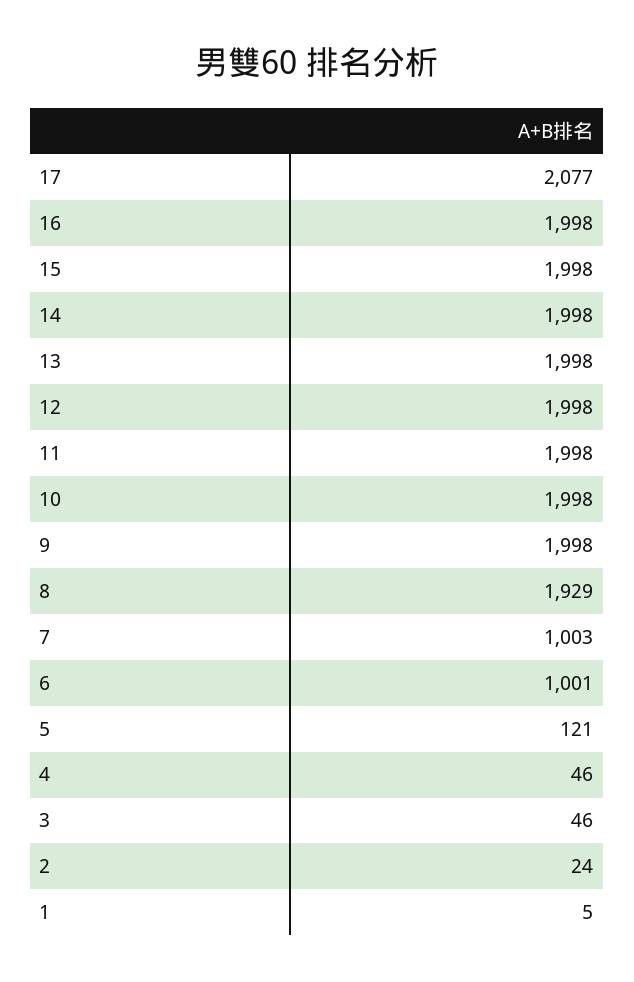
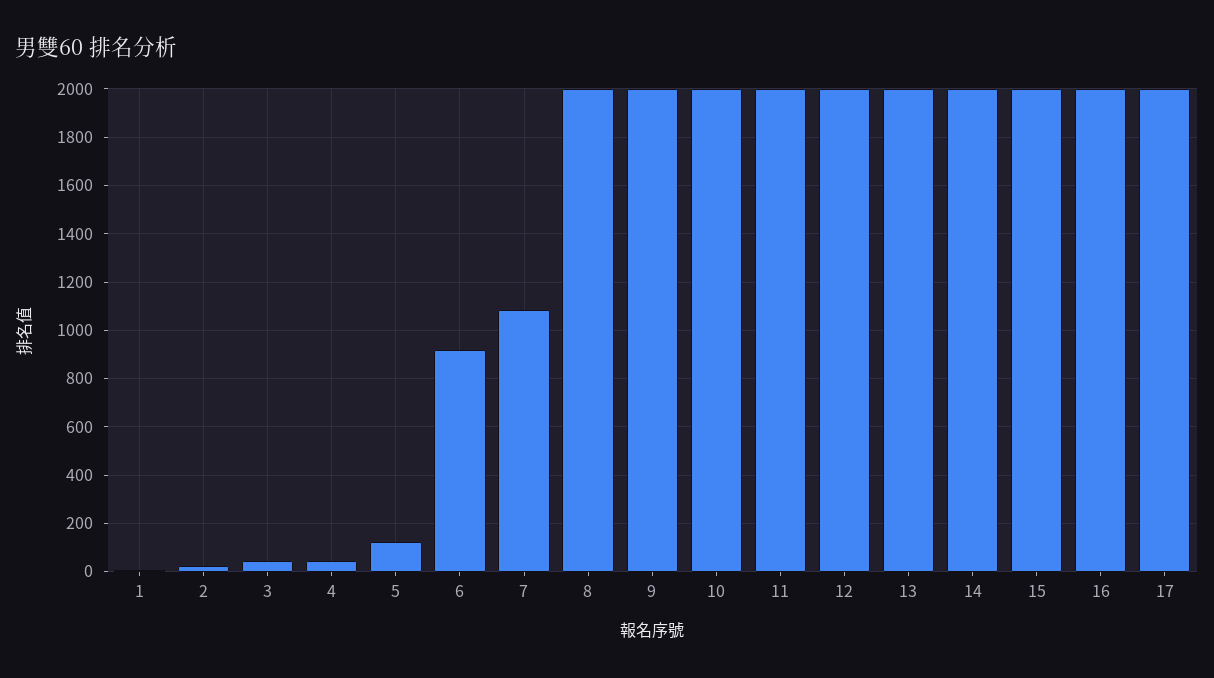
  {
-   "17": 2077,
+   "17": 2000,
    "16": 1998,
    "15": 1998,
    "14": 1998,
    "13": 1998,
    "12": 1998,
    "11": 1998,
    "10": 1998,
    "9": 1998,
-   "8": 1929,
+   "8": 2000,
-   "7": 1003,
+   "7": 1075,
-   "6": 1001,
+   "6": 925,
    "5": 121,
    "4": 46,
    "3": 46,
    "2": 24,
    "1": 5
  }

